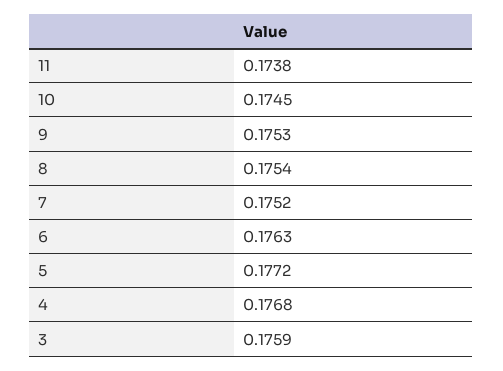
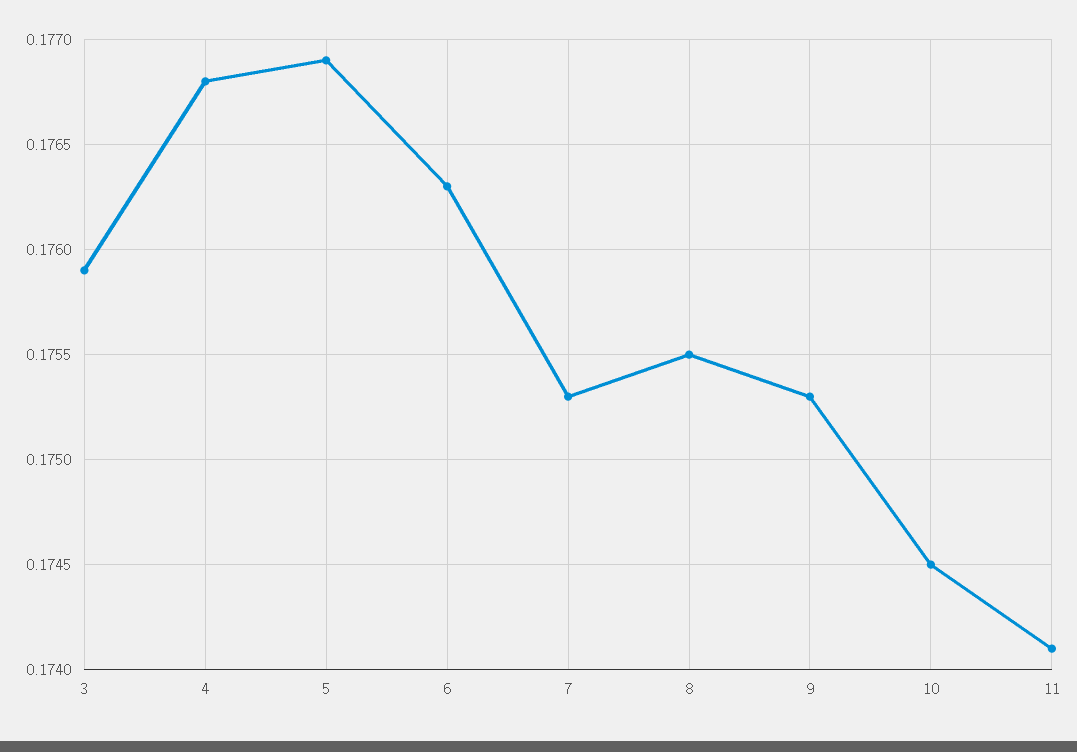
  {
-   "11": 0.1738,
+   "11": 0.1741,
    "10": 0.1745,
    "9": 0.1753,
-   "8": 0.1754,
+   "8": 0.1755,
-   "7": 0.1752,
+   "7": 0.1753,
    "6": 0.1763,
-   "5": 0.1772,
+   "5": 0.1769,
    "4": 0.1768,
    "3": 0.1759
  }

